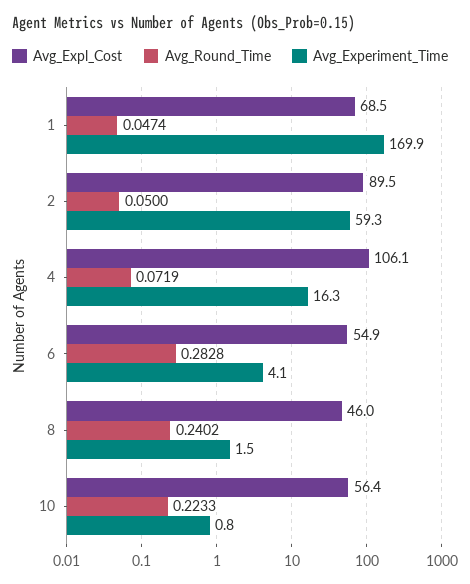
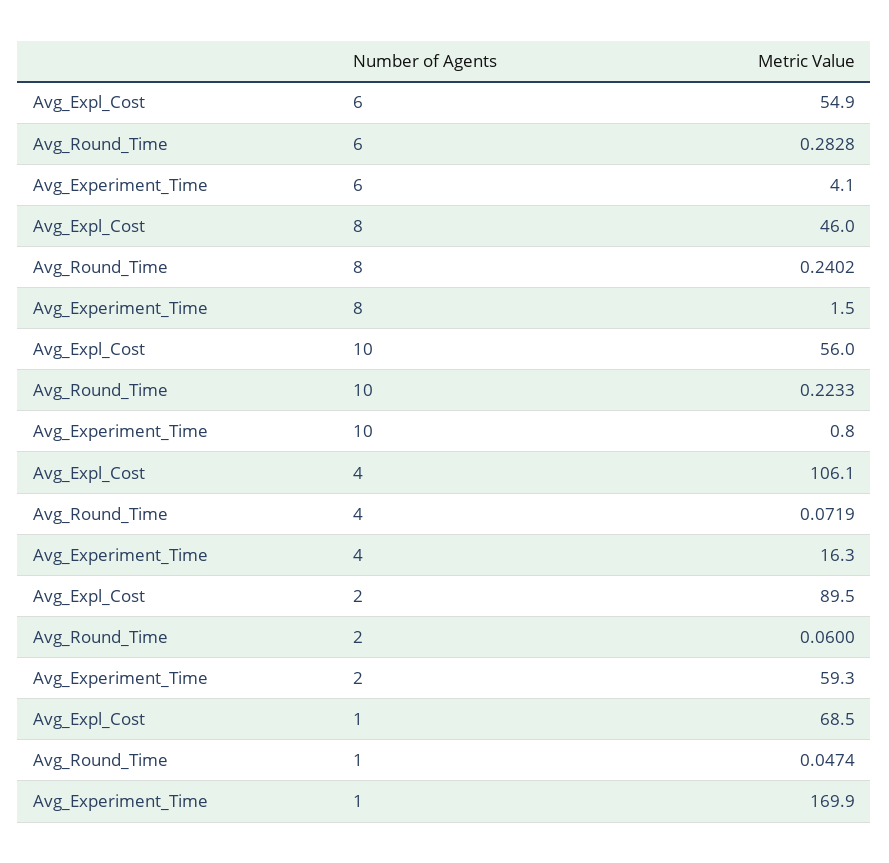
  {
    "Avg_Expl_Cost": {
      "1": 68.5,
      "2": 89.5,
      "4": 106.1,
      "6": 54.9,
      "8": 46,
-     "10": 56.4
+     "10": 56
    },
    "Avg_Round_Time": {
      "1": 0.0474,
-     "2": 0.05,
+     "2": 0.06,
      "4": 0.0719,
      "6": 0.2828,
      "8": 0.2402,
      "10": 0.2233
    },
    "Avg_Experiment_Time": {
      "1": 169.9,
      "2": 59.3,
      "4": 16.3,
      "6": 4.1,
      "8": 1.5,
      "10": 0.8
    }
  }

